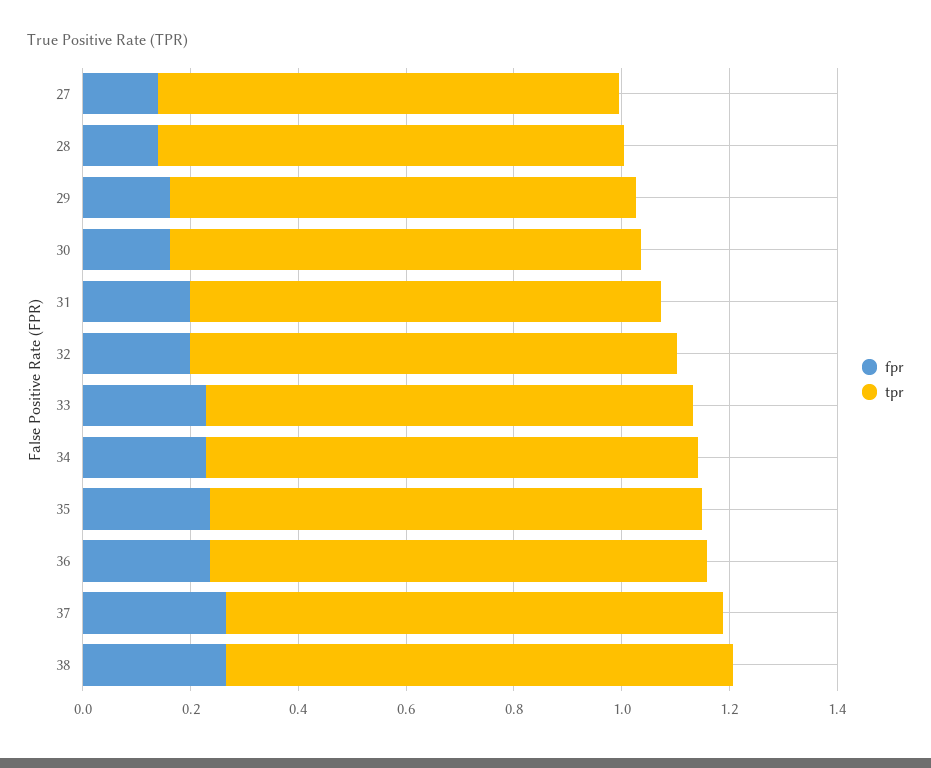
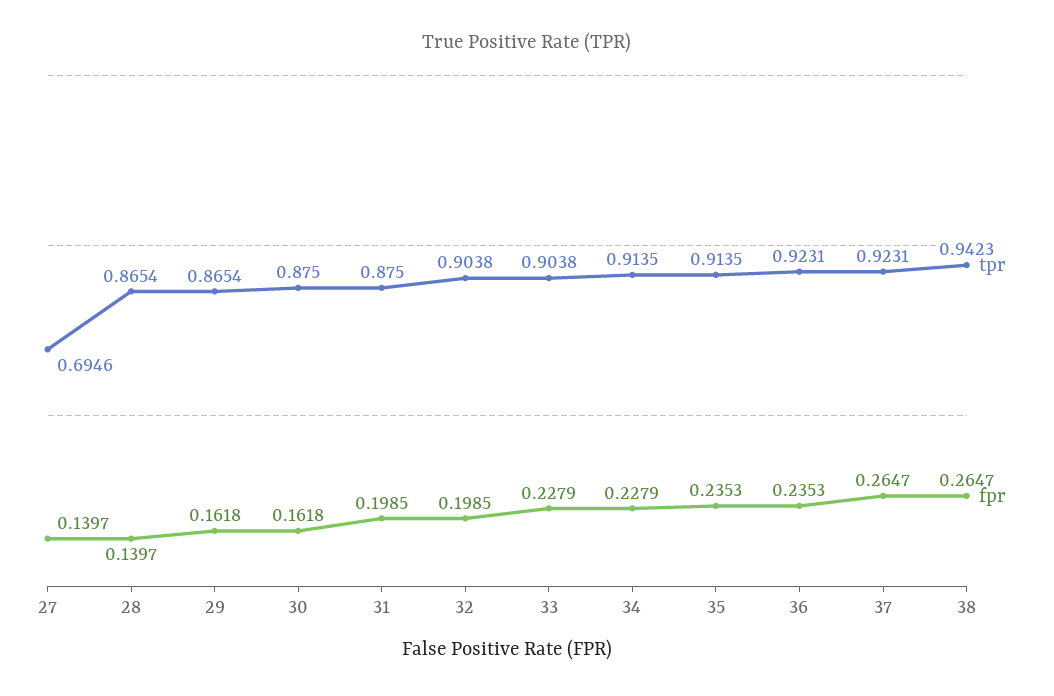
  {
    "fpr": {
      "27": 0.1397,
      "28": 0.1397,
      "29": 0.1618,
      "30": 0.1618,
      "31": 0.1985,
      "32": 0.1985,
      "33": 0.2279,
      "34": 0.2279,
      "35": 0.2353,
      "36": 0.2353,
      "37": 0.2647,
      "38": 0.2647
    },
    "tpr": {
-     "27": 0.85,
+     "27": 0.6946,
      "28": 0.8654,
      "29": 0.8654,
      "30": 0.875,
      "31": 0.875,
      "32": 0.9038,
      "33": 0.9038,
      "34": 0.9135,
      "35": 0.9135,
      "36": 0.9231,
      "37": 0.9231,
      "38": 0.9423
    }
  }

